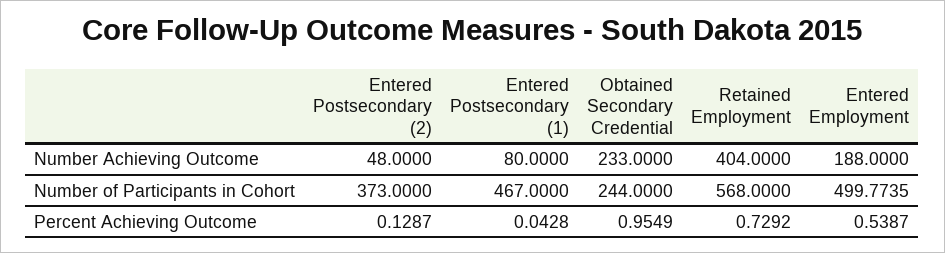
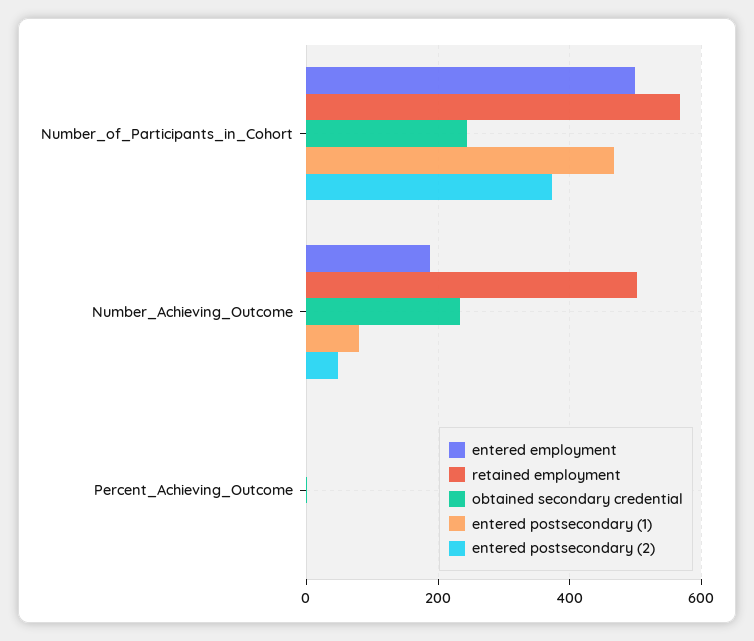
  {
    "Entered Postsecondary (2)": {
      "Number Achieving Outcome": 48,
      "Number of Participants in Cohort": 373,
      "Percent Achieving Outcome": 0.1287
    },
    "Entered Postsecondary (1)": {
      "Number Achieving Outcome": 80,
      "Number of Participants in Cohort": 467,
      "Percent Achieving Outcome": 0.0428
    },
    "Obtained Secondary Credential": {
      "Number Achieving Outcome": 233,
      "Number of Participants in Cohort": 244,
      "Percent Achieving Outcome": 0.9549
    },
    "Retained Employment": {
-     "Number Achieving Outcome": 404,
+     "Number Achieving Outcome": 500,
      "Number of Participants in Cohort": 568,
      "Percent Achieving Outcome": 0.7292
    },
    "Entered Employment": {
      "Number Achieving Outcome": 188,
      "Number of Participants in Cohort": 499.7735,
      "Percent Achieving Outcome": 0.5387
    }
  }

